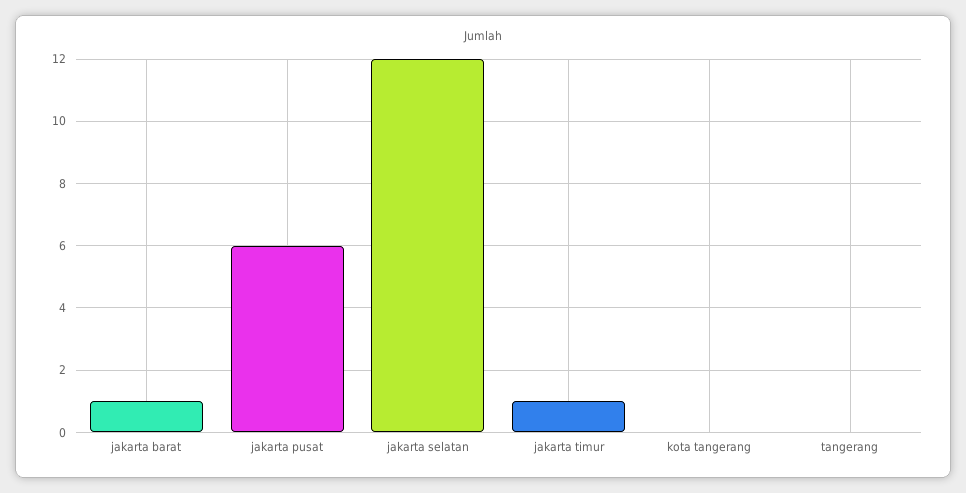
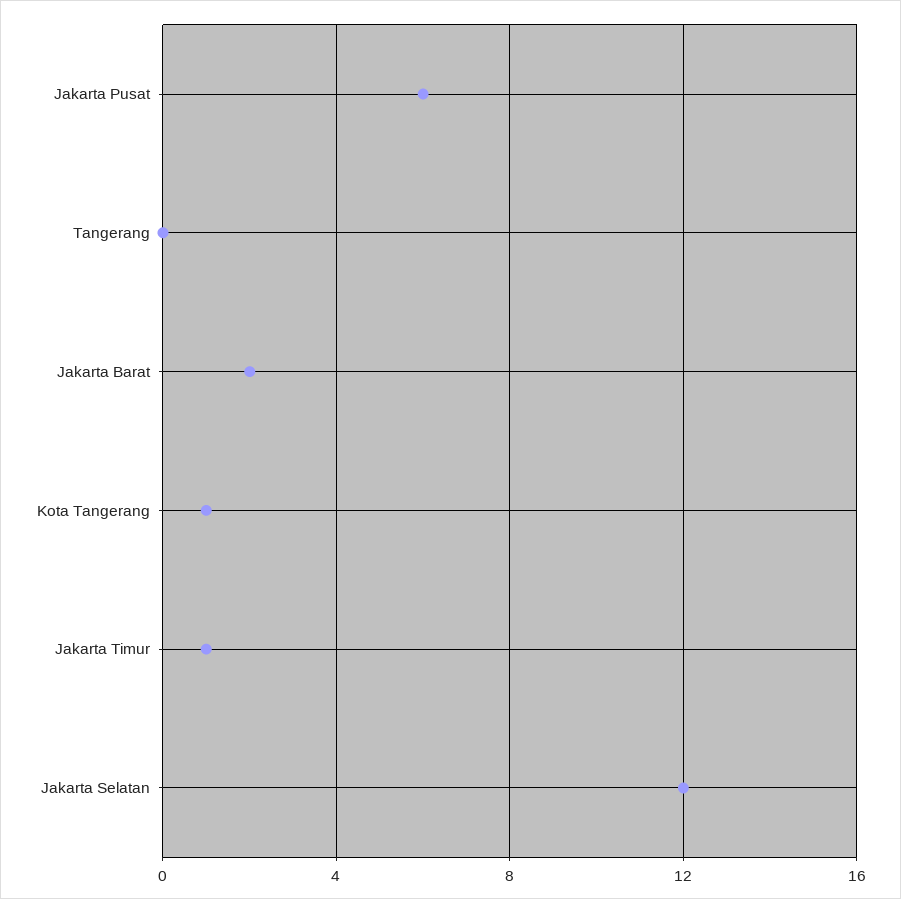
  {
-   "jakarta barat": 1,
+   "jakarta barat": 2,
    "jakarta pusat": 6,
    "jakarta selatan": 12,
    "jakarta timur": 1,
-   "kota tangerang": 0,
+   "kota tangerang": 1,
    "tangerang": 0
  }

